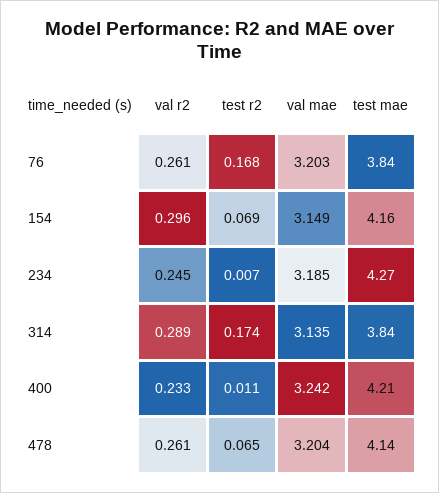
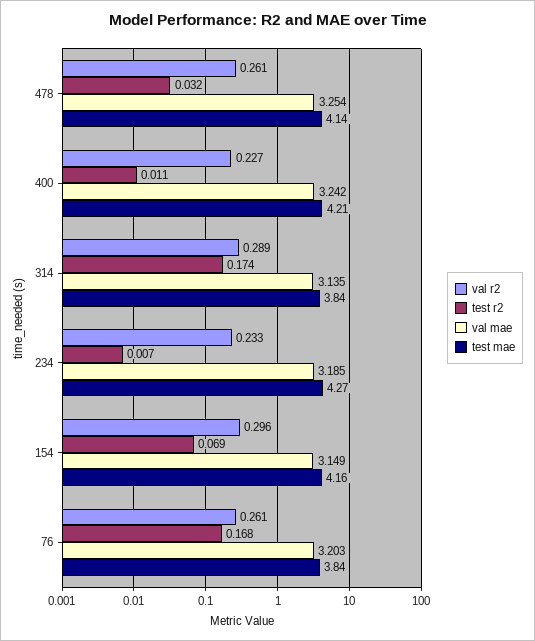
  {
    "val r2": {
      "76": 0.261,
      "154": 0.296,
-     "234": 0.245,
+     "234": 0.233,
      "314": 0.289,
-     "400": 0.233,
+     "400": 0.227,
      "478": 0.261
    },
    "test r2": {
      "76": 0.168,
      "154": 0.069,
      "234": 0.007,
      "314": 0.174,
      "400": 0.011,
-     "478": 0.065
+     "478": 0.032
    },
    "val mae": {
      "76": 3.203,
      "154": 3.149,
      "234": 3.185,
      "314": 3.135,
      "400": 3.242,
-     "478": 3.204
+     "478": 3.254
    },
    "test mae": {
      "76": 3.84,
      "154": 4.16,
      "234": 4.27,
      "314": 3.84,
      "400": 4.21,
      "478": 4.14
    }
  }

